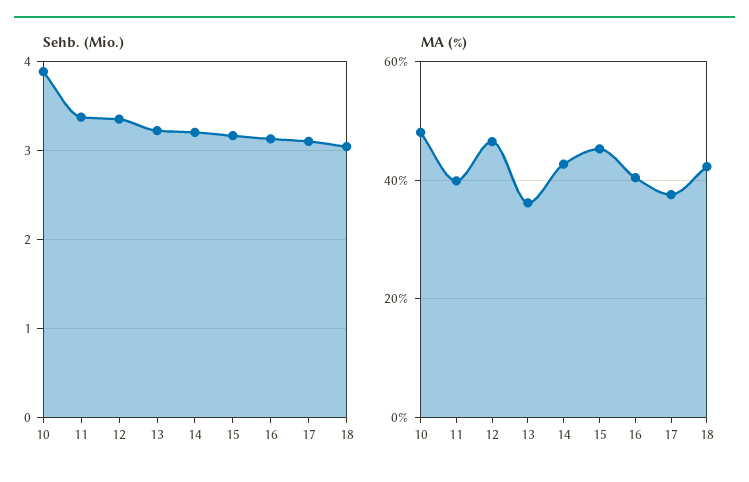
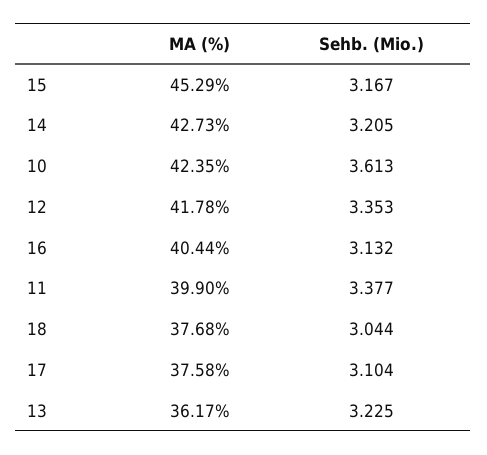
  {
    "Sehb. (Mio.)": {
-     "10": 3.9,
+     "10": 3.613,
      "11": 3.377,
      "12": 3.353,
      "13": 3.225,
      "14": 3.205,
      "15": 3.167,
      "16": 3.132,
      "17": 3.104,
      "18": 3.044
    },
    "MA (%)": {
-     "10": 48,
+     "10": 42.35,
      "11": 39.9,
-     "12": 46,
+     "12": 41.78,
      "13": 36.17,
      "14": 42.73,
      "15": 45.29,
      "16": 40.44,
      "17": 37.58,
-     "18": 42
+     "18": 37.68
    }
  }

